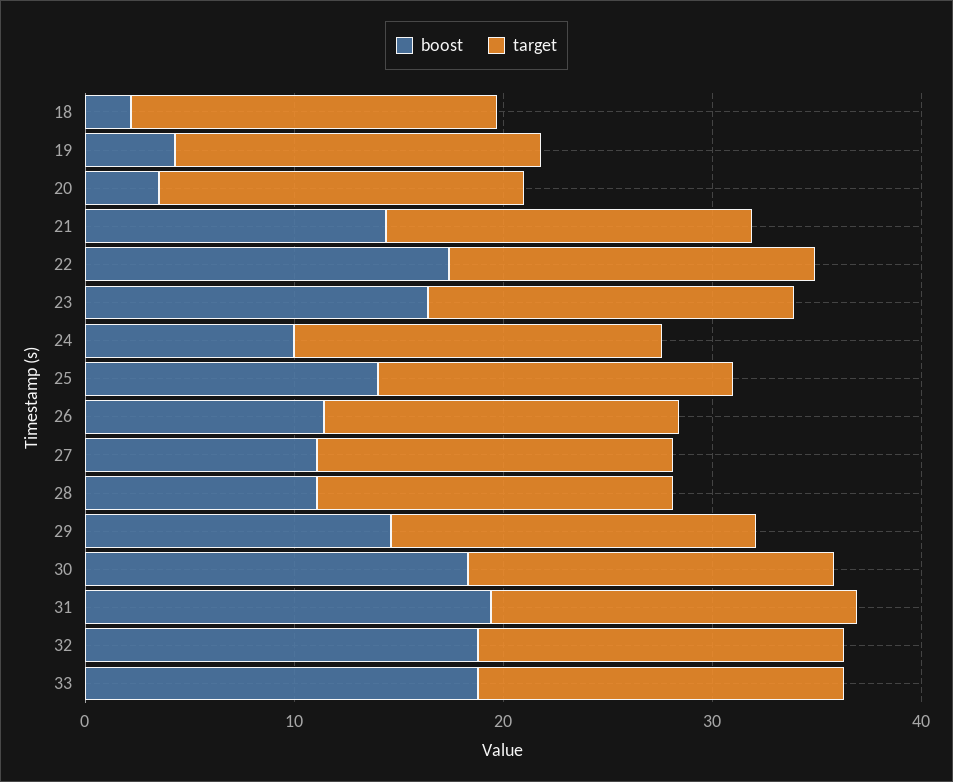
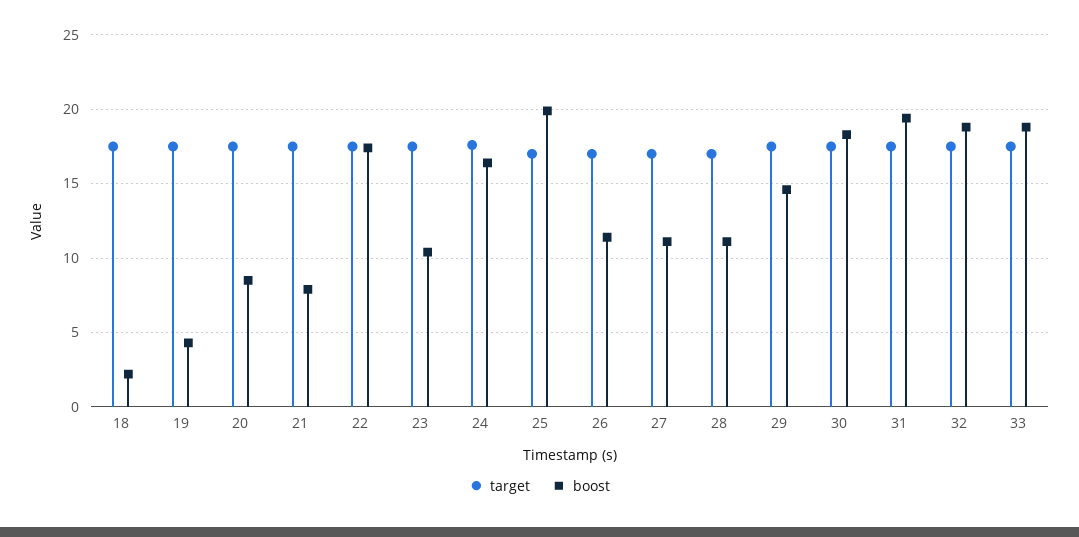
  {
    "boost": {
      "18": 2,
      "19": 4.5,
-     "20": 4,
+     "20": 8.5,
-     "21": 14,
+     "21": 8,
      "22": 17.5,
-     "23": 16,
+     "23": 10.5,
-     "24": 10,
+     "24": 16.5,
-     "25": 14,
+     "25": 20,
      "26": 11.5,
      "27": 11,
      "28": 11,
      "29": 14.5,
      "30": 18.5,
      "31": 19.5,
      "32": 19,
      "33": 19
    },
    "target": {
      "18": 17.5,
      "19": 17.5,
      "20": 17.5,
      "21": 17.5,
      "22": 17.5,
      "23": 17.5,
      "24": 17.5,
      "25": 17,
      "26": 17,
      "27": 17,
      "28": 17,
      "29": 17.5,
      "30": 17.5,
      "31": 17.5,
      "32": 17.5,
      "33": 17.5
    }
  }

